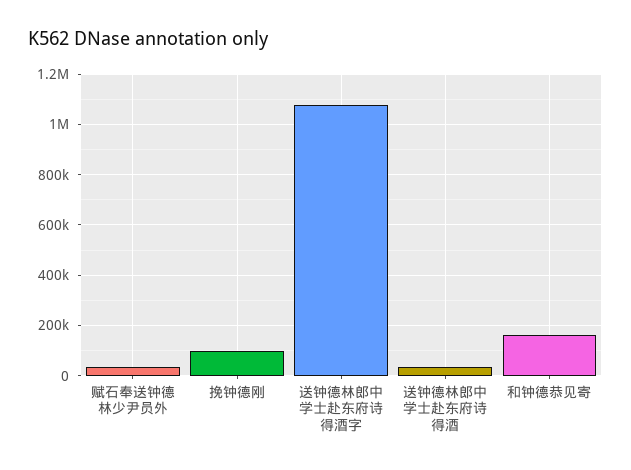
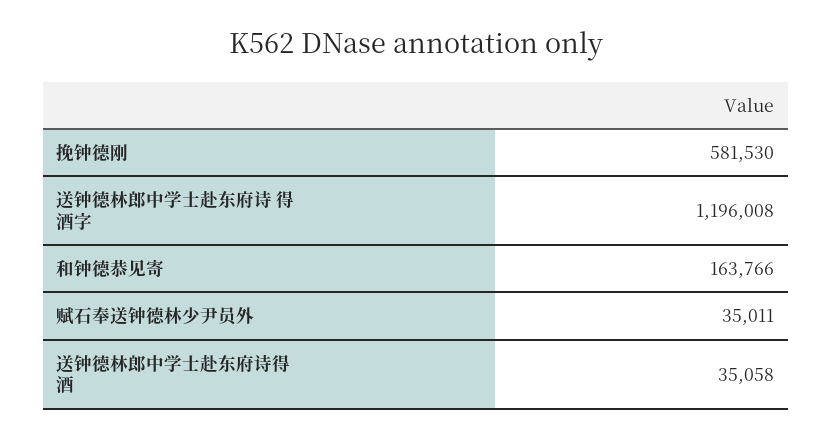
  {
    "赋石奉送钟德林少尹员外": 35011,
-   "挽钟德刚": 100000,
+   "挽钟德刚": 581530,
-   "送钟德林郎中学士赴东府诗 得酒字": 1075000,
+   "送钟德林郎中学士赴东府诗 得酒字": 1196008,
    "送钟德林郎中学士赴东府诗得酒": 35058,
    "和钟德恭见寄": 163766
  }

